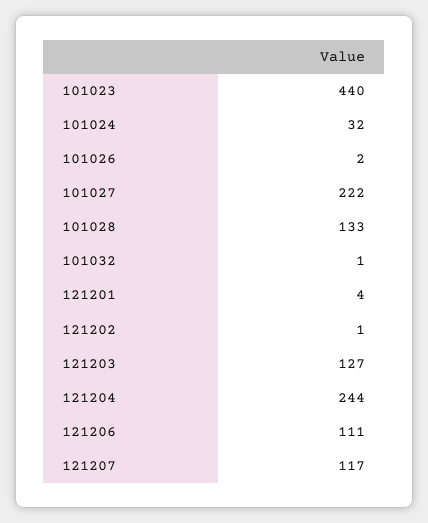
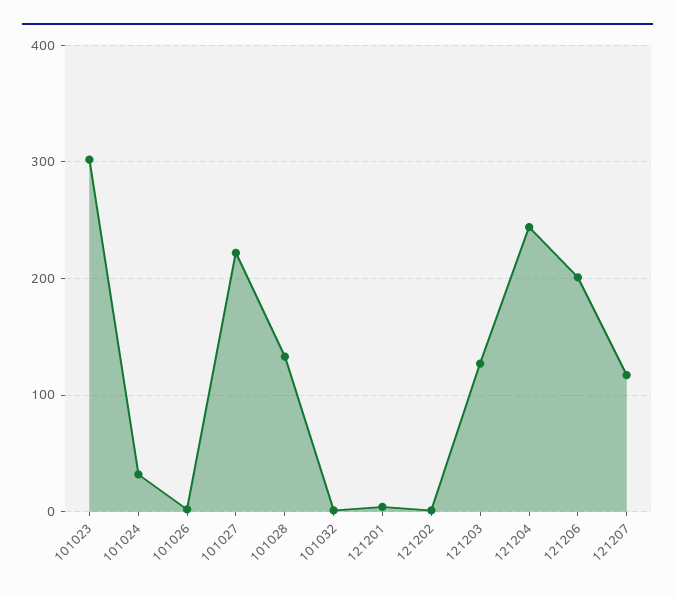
  {
-   "101023": 440,
+   "101023": 300,
    "101024": 32,
    "101026": 2,
    "101027": 222,
    "101028": 133,
    "101032": 1,
    "121201": 4,
    "121202": 1,
    "121203": 127,
    "121204": 244,
-   "121206": 111,
+   "121206": 200,
    "121207": 117
  }

